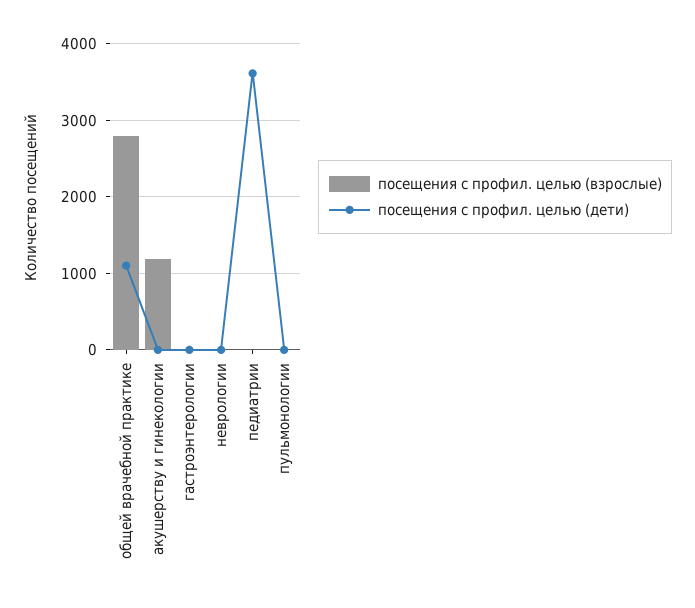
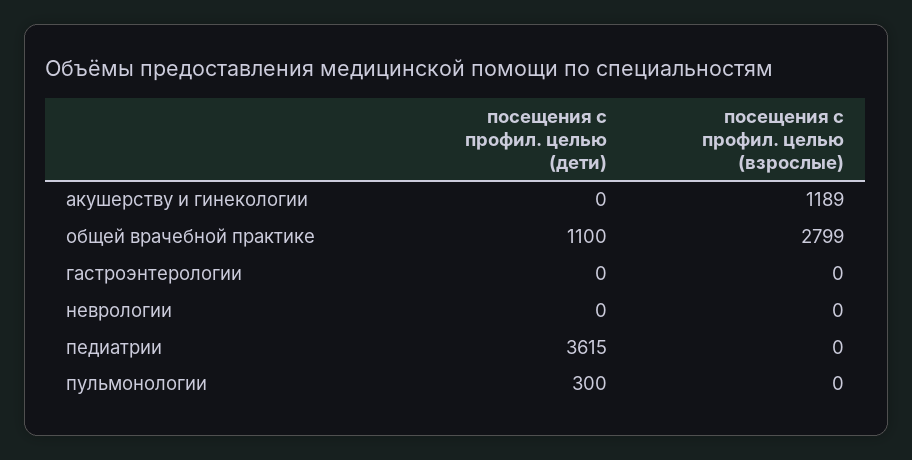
  {
    "посещения с профил. целью (взрослые)": {
      "общей врачебной практике": 2799,
      "акушерству и гинекологии": 1189,
      "гастроэнтерологии": 0,
      "неврологии": 0,
      "педиатрии": 0,
      "пульмонологии": 0
    },
    "посещения с профил. целью (дети)": {
      "общей врачебной практике": 1100,
      "акушерству и гинекологии": 0,
      "гастроэнтерологии": 0,
      "неврологии": 0,
      "педиатрии": 3615,
-     "пульмонологии": 0
+     "пульмонологии": 300
    }
  }

